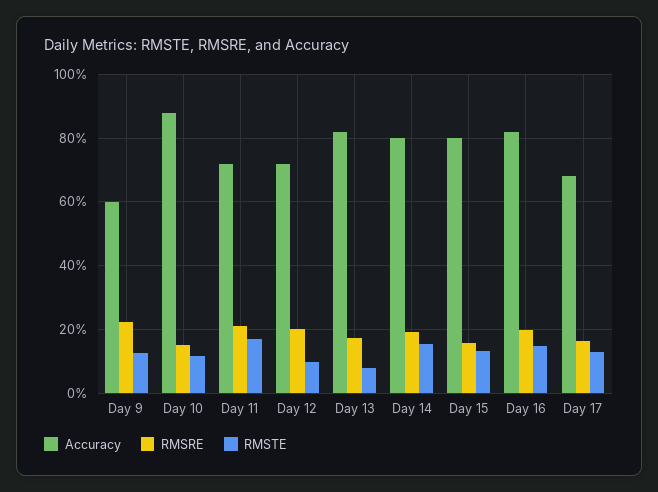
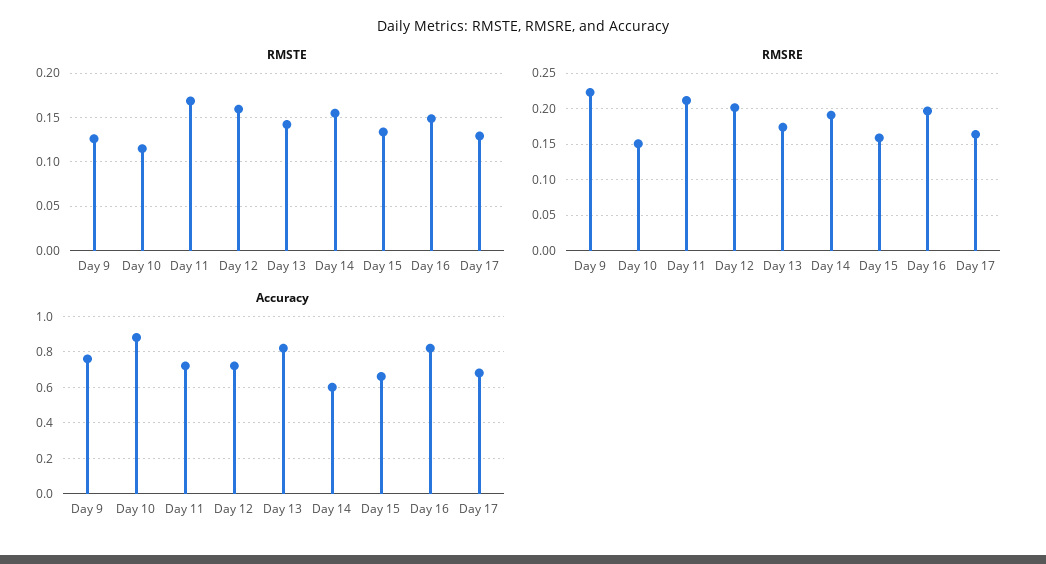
  {
    "Accuracy": {
-     "Day 9": 0.6,
+     "Day 9": 0.75,
      "Day 10": 0.88,
      "Day 11": 0.72,
      "Day 12": 0.72,
      "Day 13": 0.82,
-     "Day 14": 0.8,
+     "Day 14": 0.6,
-     "Day 15": 0.8,
+     "Day 15": 0.65,
      "Day 16": 0.82,
      "Day 17": 0.68
    },
    "RMSRE": {
      "Day 9": 0.22,
      "Day 10": 0.15,
      "Day 11": 0.21,
      "Day 12": 0.2,
      "Day 13": 0.17,
      "Day 14": 0.19,
      "Day 15": 0.16,
      "Day 16": 0.2,
      "Day 17": 0.16
    },
    "RMSTE": {
      "Day 9": 0.13,
      "Day 10": 0.11,
      "Day 11": 0.17,
-     "Day 12": 0.1,
+     "Day 12": 0.16,
-     "Day 13": 0.08,
+     "Day 13": 0.14,
      "Day 14": 0.15,
      "Day 15": 0.13,
      "Day 16": 0.15,
      "Day 17": 0.13
    }
  }

